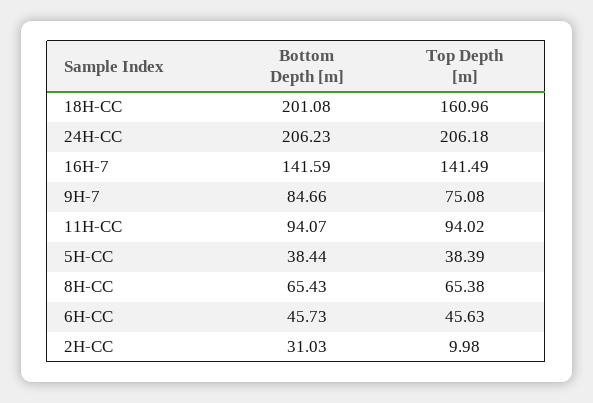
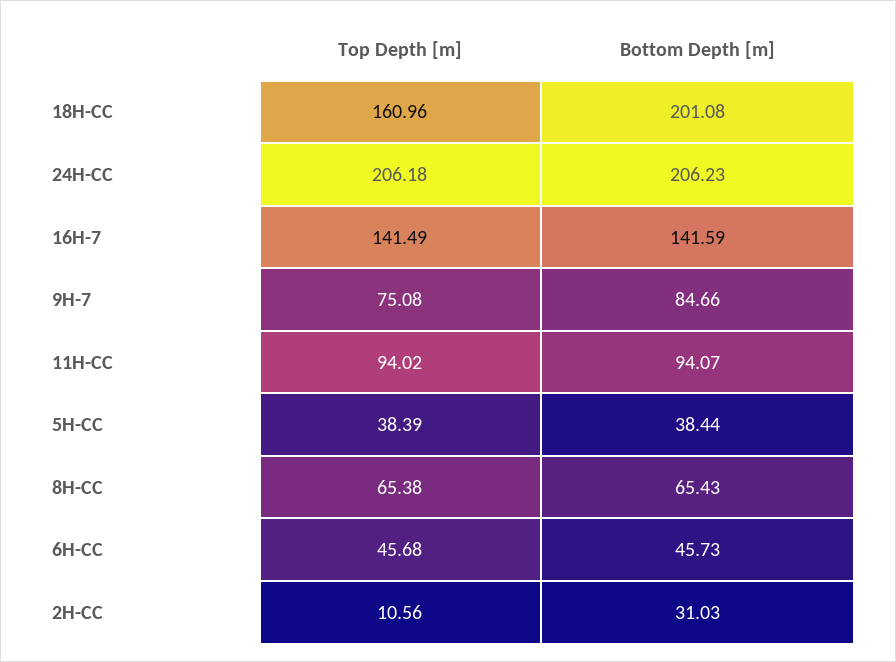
  {
    "Bottom Depth [m]": {
      "18H-CC": 201.08,
      "24H-CC": 206.23,
      "16H-7": 141.59,
      "9H-7": 84.66,
      "11H-CC": 94.07,
      "5H-CC": 38.44,
      "8H-CC": 65.43,
      "6H-CC": 45.73,
      "2H-CC": 31.03
    },
    "Top Depth [m]": {
      "18H-CC": 160.96,
      "24H-CC": 206.18,
      "16H-7": 141.49,
      "9H-7": 75.08,
      "11H-CC": 94.02,
      "5H-CC": 38.39,
      "8H-CC": 65.38,
-     "6H-CC": 45.63,
+     "6H-CC": 45.68,
-     "2H-CC": 9.98
+     "2H-CC": 10.56
    }
  }

